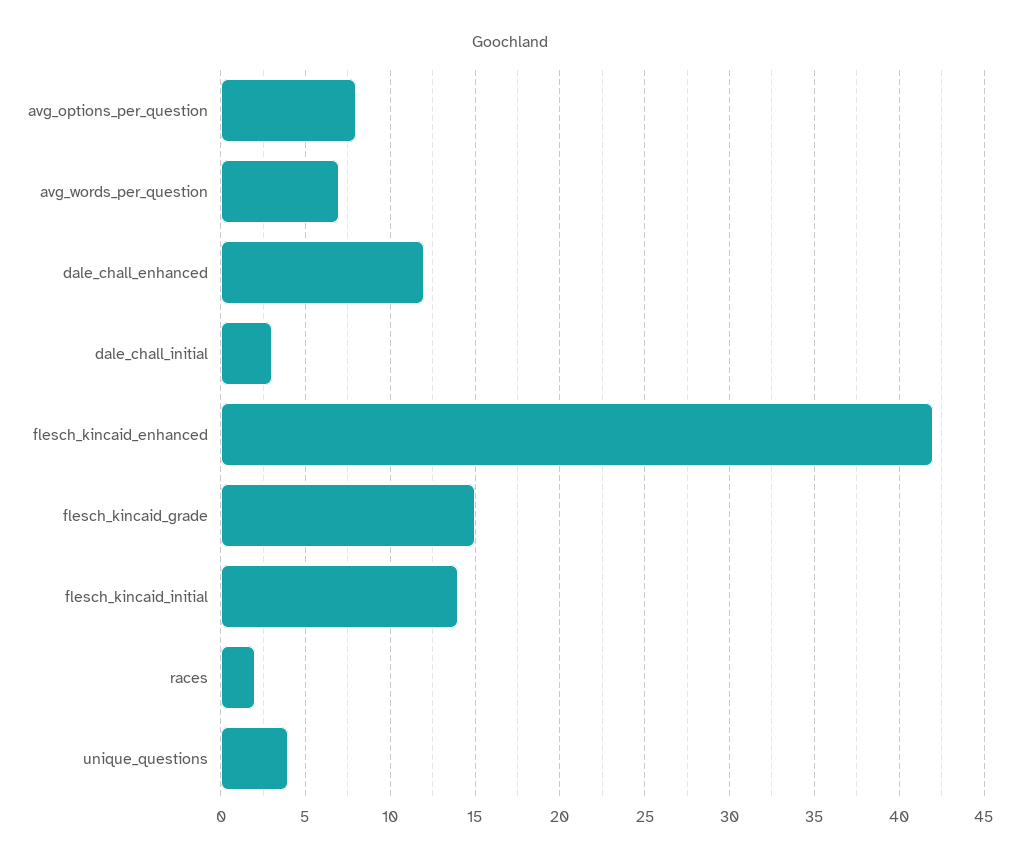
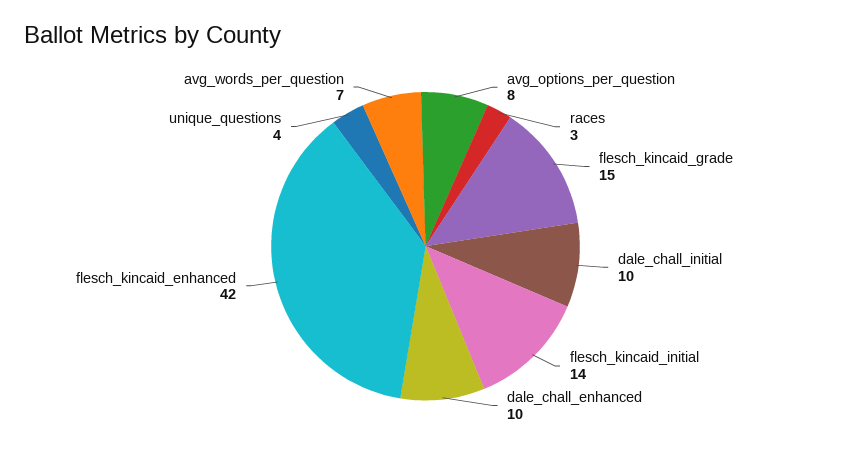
  {
    "avg_options_per_question": 8,
    "avg_words_per_question": 7,
-   "dale_chall_enhanced": 12,
+   "dale_chall_enhanced": 10,
-   "dale_chall_initial": 3,
+   "dale_chall_initial": 10,
    "flesch_kincaid_enhanced": 42,
    "flesch_kincaid_grade": 15,
    "flesch_kincaid_initial": 14,
-   "races": 2,
+   "races": 3,
    "unique_questions": 4
  }

